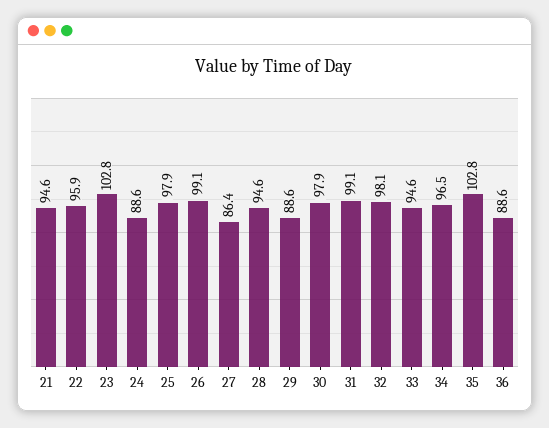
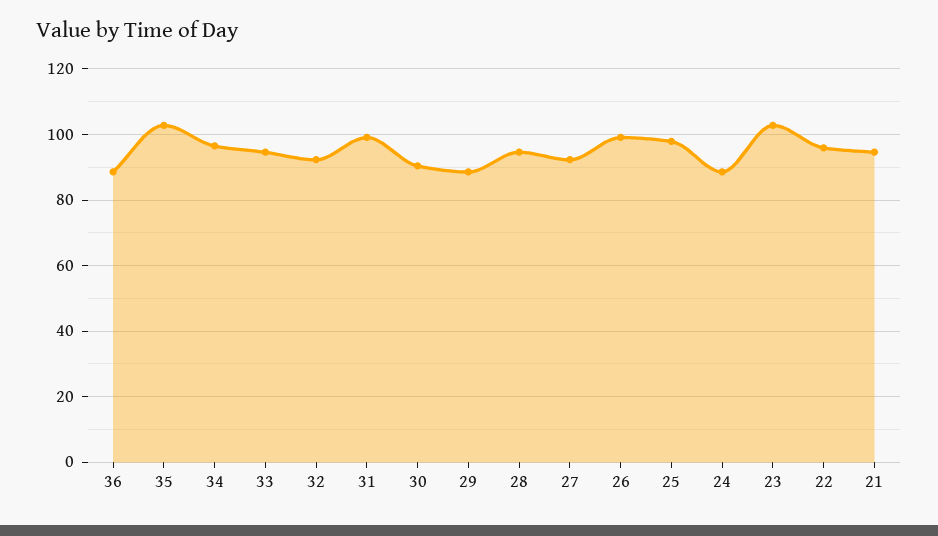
  {
    "21": 94.6,
    "22": 95.9,
    "23": 102.8,
    "24": 88.6,
    "25": 97.9,
    "26": 99.1,
-   "27": 86.4,
+   "27": 92,
    "28": 94.6,
    "29": 88.6,
-   "30": 97.9,
+   "30": 90,
    "31": 99.1,
-   "32": 98.1,
+   "32": 92,
    "33": 94.6,
    "34": 96.5,
    "35": 102.8,
    "36": 88.6
  }

